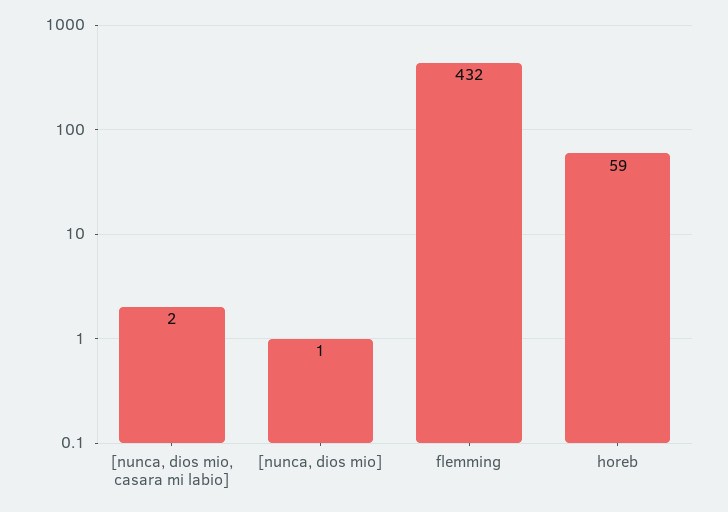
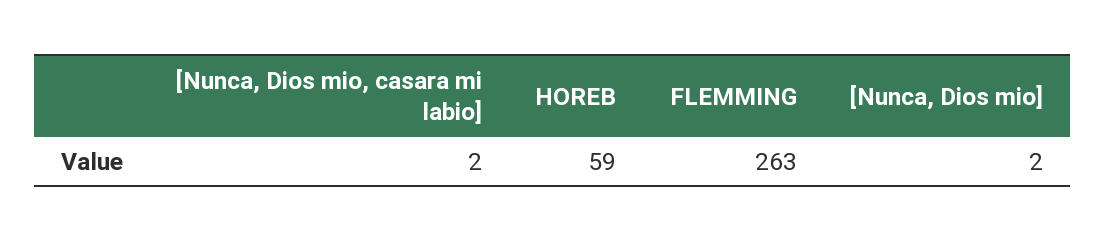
  {
    "[nunca, dios mio, casara mi labio]": 2,
-   "[nunca, dios mio]": 1,
+   "[nunca, dios mio]": 2,
-   "flemming": 432,
+   "flemming": 263,
    "horeb": 59
  }

